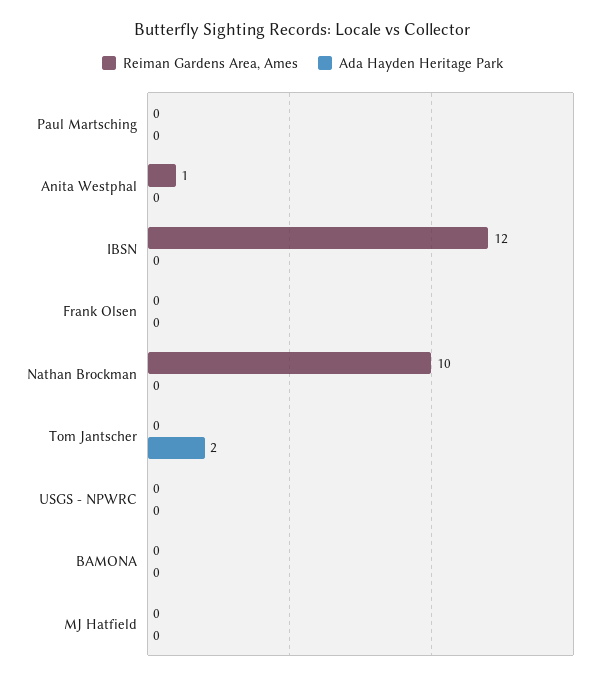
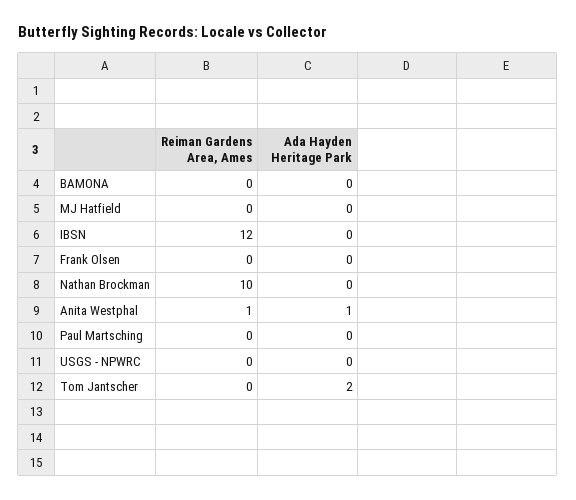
  {
    "Reiman Gardens Area, Ames": {
      "Paul Martsching": 0,
      "Anita Westphal": 1,
      "IBSN": 12,
      "Frank Olsen": 0,
      "Nathan Brockman": 10,
      "Tom Jantscher": 0,
      "USGS - NPWRC": 0,
      "BAMONA": 0,
      "MJ Hatfield": 0
    },
    "Ada Hayden Heritage Park": {
      "Paul Martsching": 0,
-     "Anita Westphal": 0,
+     "Anita Westphal": 1,
      "IBSN": 0,
      "Frank Olsen": 0,
      "Nathan Brockman": 0,
      "Tom Jantscher": 2,
      "USGS - NPWRC": 0,
      "BAMONA": 0,
      "MJ Hatfield": 0
    }
  }

